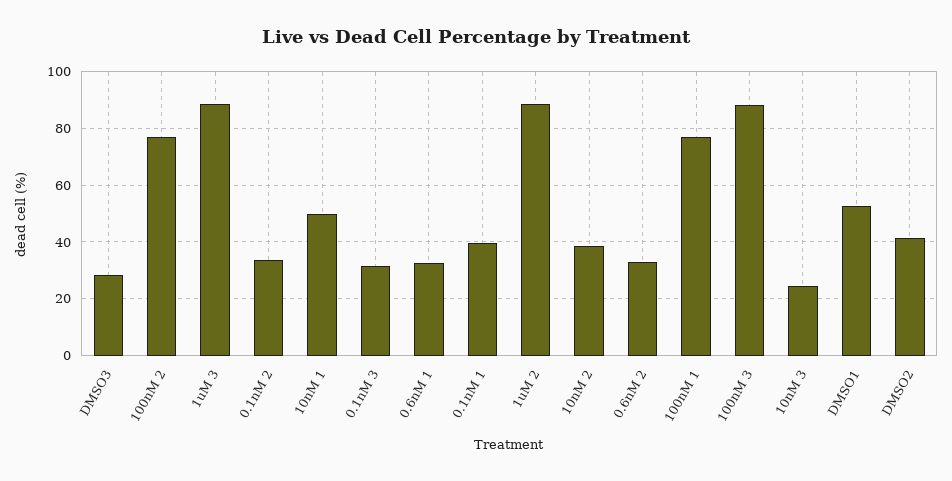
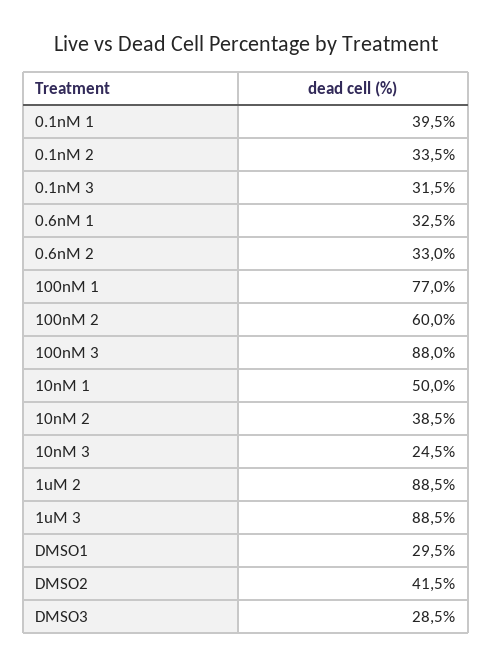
  {
    "DMSO3": 28.5,
-   "100nM 2": 77.5,
+   "100nM 2": 60,
    "1uM 3": 88.5,
    "0.1nM 2": 33.5,
    "10nM 1": 50,
    "0.1nM 3": 31.5,
    "0.6nM 1": 32.5,
    "0.1nM 1": 39.5,
    "1uM 2": 88.5,
    "10nM 2": 38.5,
    "0.6nM 2": 33,
    "100nM 1": 77,
    "100nM 3": 88,
    "10nM 3": 24.5,
-   "DMSO1": 52.5,
+   "DMSO1": 29.5,
    "DMSO2": 41.5
  }

